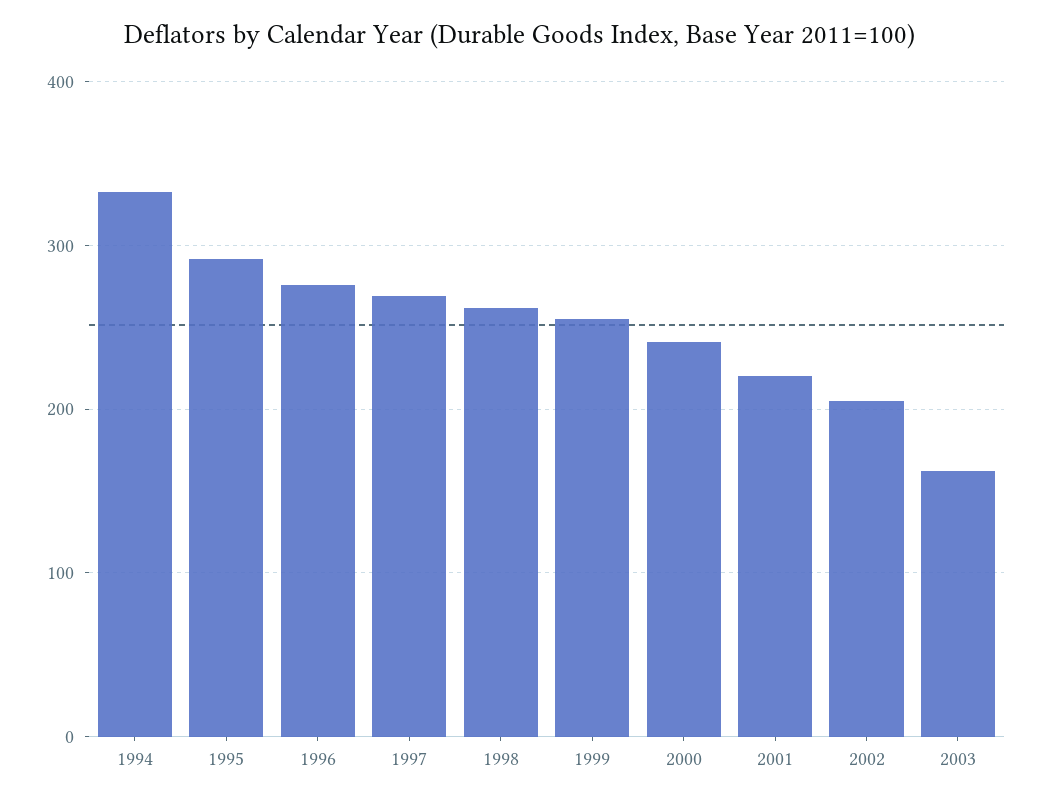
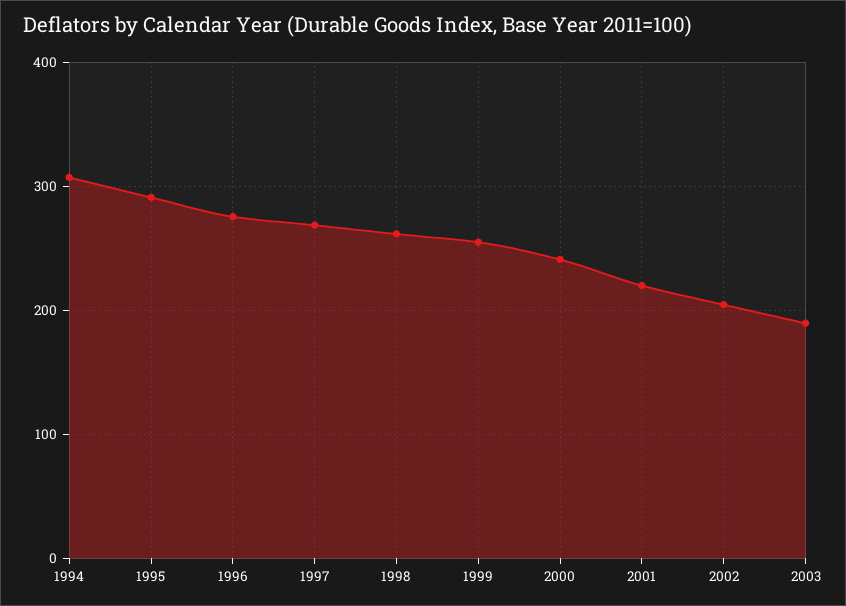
  {
-   "1994": 330,
+   "1994": 310,
    "1995": 290,
    "1996": 280,
    "1997": 270,
    "1998": 260,
    "1999": 260,
    "2000": 240,
    "2001": 220,
    "2002": 200,
-   "2003": 160
+   "2003": 190
  }

